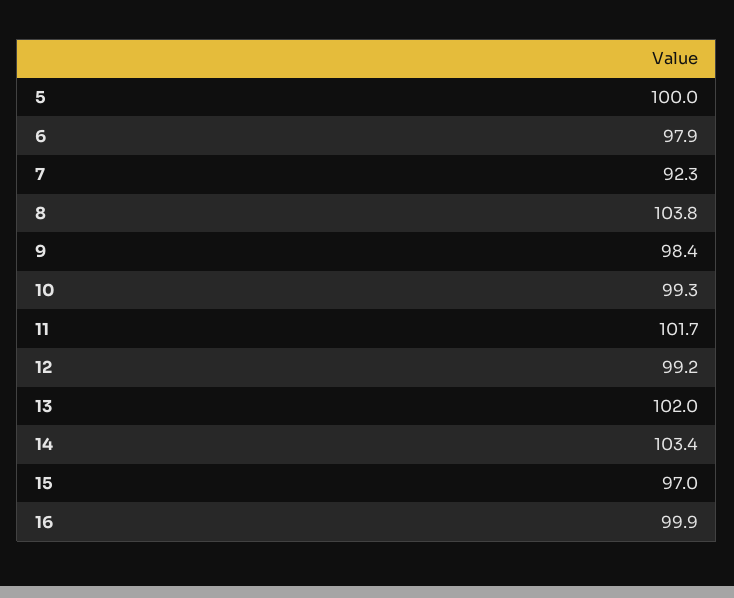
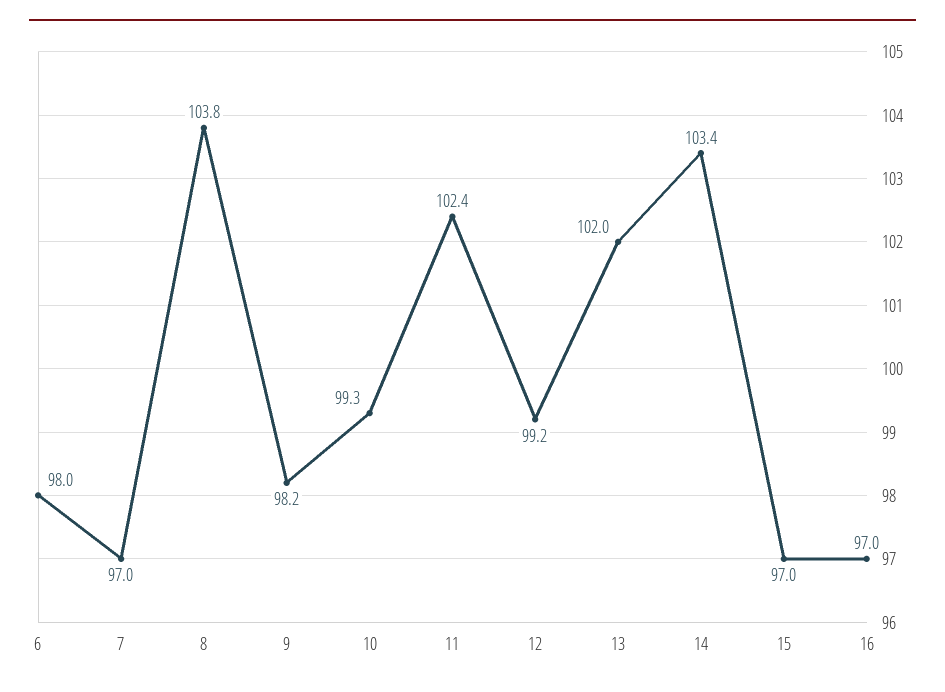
  {
-   "5": 100,
-   "6": 97.9,
+   "6": 98,
-   "7": 92.3,
+   "7": 97,
    "8": 103.8,
-   "9": 98.4,
+   "9": 98.2,
    "10": 99.3,
-   "11": 101.7,
+   "11": 102.4,
    "12": 99.2,
    "13": 102,
    "14": 103.4,
    "15": 97,
-   "16": 99.9
+   "16": 97
  }

